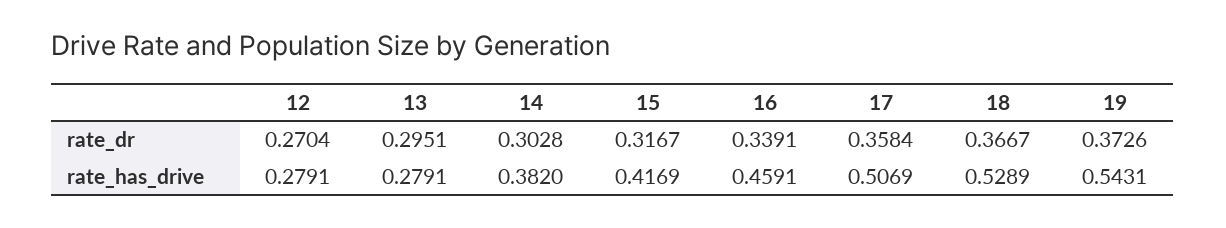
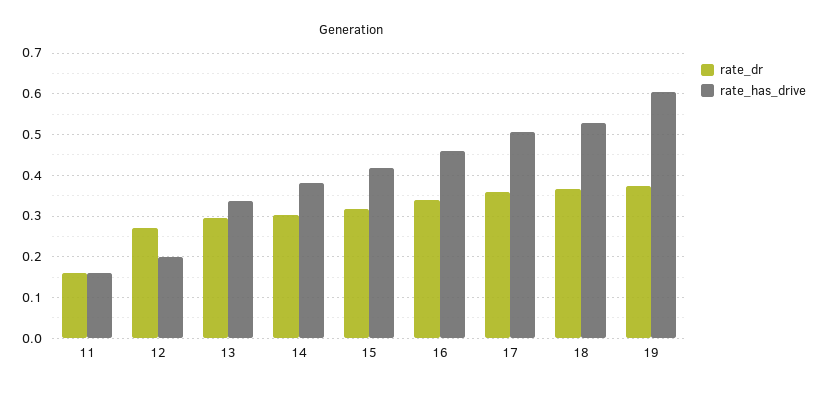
  {
    "rate_dr": {
      "12": 0.2704,
      "13": 0.2951,
      "14": 0.3028,
      "15": 0.3167,
      "16": 0.3391,
      "17": 0.3584,
      "18": 0.3667,
-     "19": 0.3726
+     "19": 0.3726,
+     "11": 0.16
    },
    "rate_has_drive": {
-     "12": 0.2791,
+     "12": 0.2,
-     "13": 0.2791,
+     "13": 0.34,
      "14": 0.382,
      "15": 0.4169,
      "16": 0.4591,
      "17": 0.5069,
      "18": 0.5289,
-     "19": 0.5431
+     "19": 0.6,
+     "11": 0.16
    }
  }

